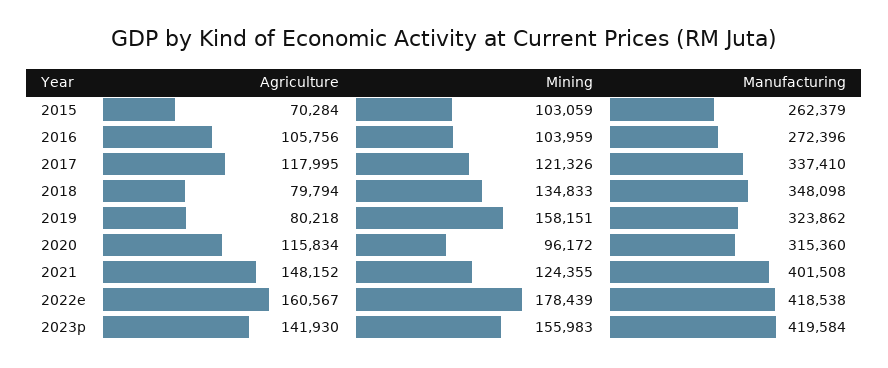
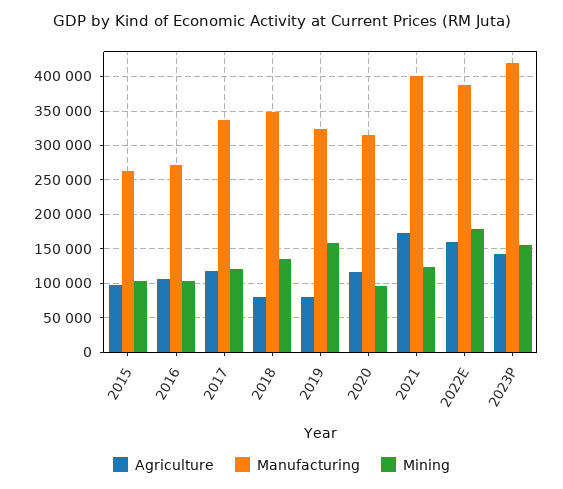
  {
    "Agriculture": {
-     "2015": 70284,
+     "2015": 100000,
      "2016": 105756,
      "2017": 117995,
      "2018": 79794,
      "2019": 80218,
      "2020": 115834,
-     "2021": 148152,
+     "2021": 170000,
      "2022e": 160567,
      "2023p": 141930
    },
    "Mining": {
      "2015": 103059,
      "2016": 103959,
      "2017": 121326,
      "2018": 134833,
      "2019": 158151,
      "2020": 96172,
      "2021": 124355,
      "2022e": 178439,
      "2023p": 155983
    },
    "Manufacturing": {
      "2015": 262379,
      "2016": 272396,
      "2017": 337410,
      "2018": 348098,
      "2019": 323862,
      "2020": 315360,
      "2021": 401508,
-     "2022e": 418538,
+     "2022e": 390000,
      "2023p": 419584
    }
  }

